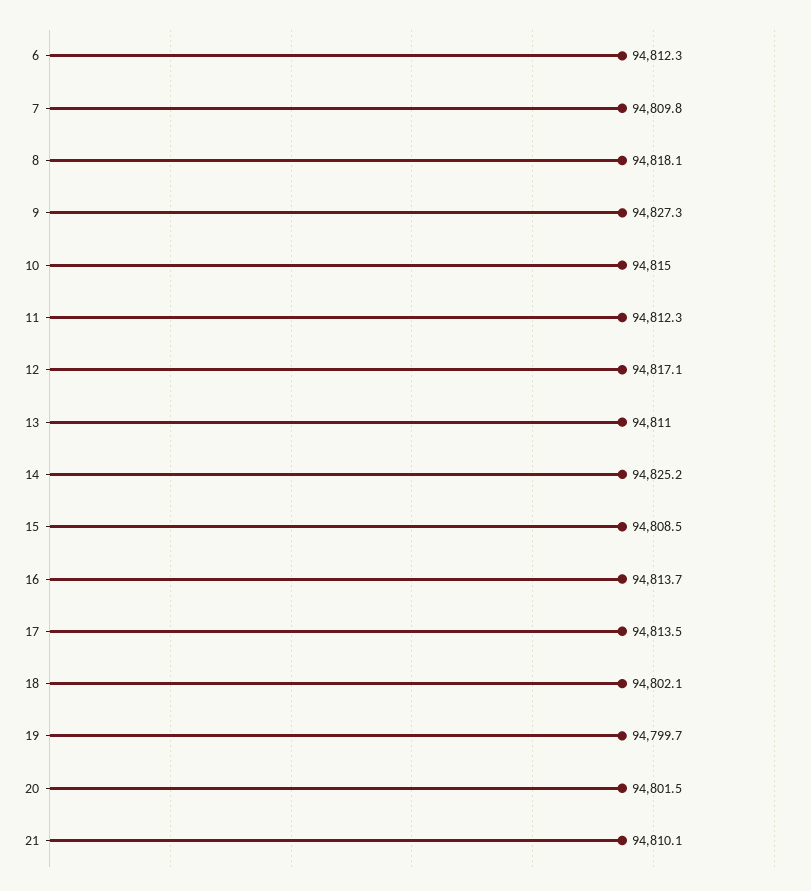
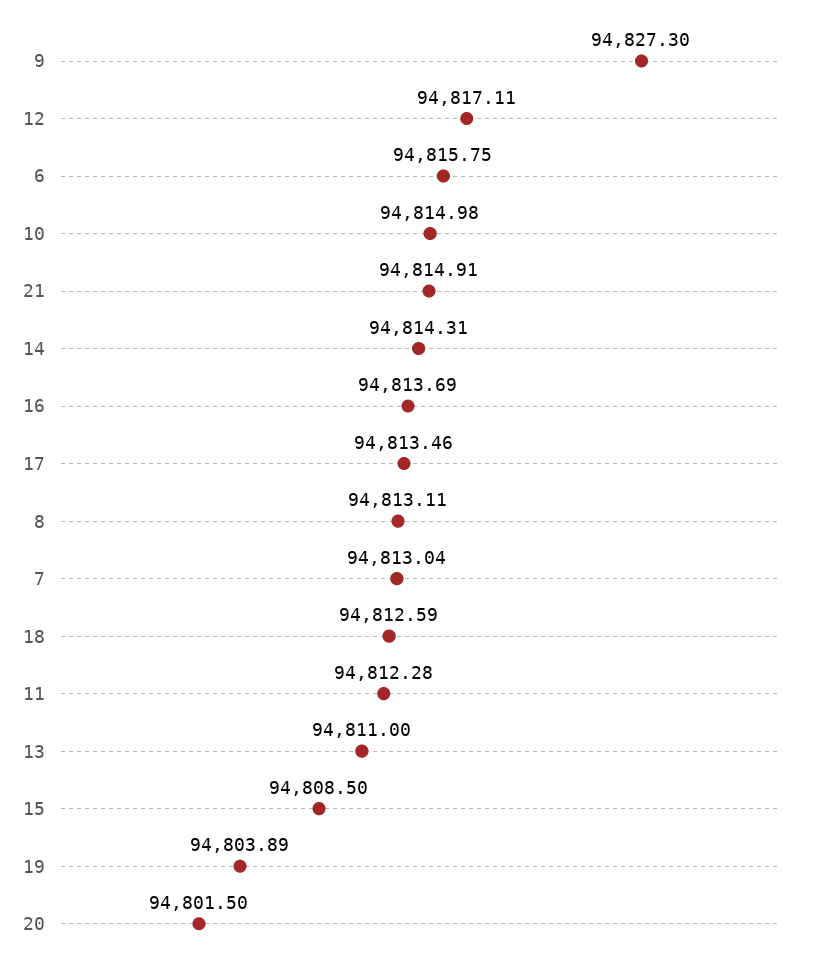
  {
-   "6": 94812.3,
+   "6": 94815.75,
-   "7": 94809.8,
+   "7": 94813.04,
-   "8": 94818.1,
+   "8": 94813.11,
    "9": 94827.3,
    "10": 94814.98,
    "11": 94812.28,
    "12": 94817.11,
    "13": 94811,
-   "14": 94825.2,
+   "14": 94814.31,
    "15": 94808.5,
    "16": 94813.69,
    "17": 94813.46,
-   "18": 94802.1,
+   "18": 94812.59,
-   "19": 94799.7,
+   "19": 94803.89,
    "20": 94801.5,
-   "21": 94810.1
+   "21": 94814.91
  }

